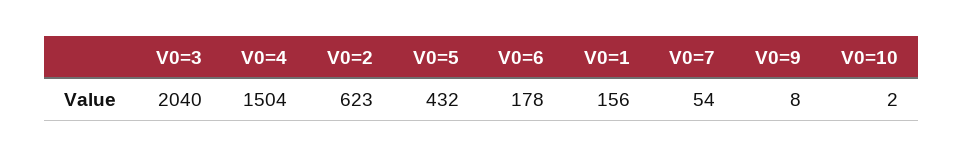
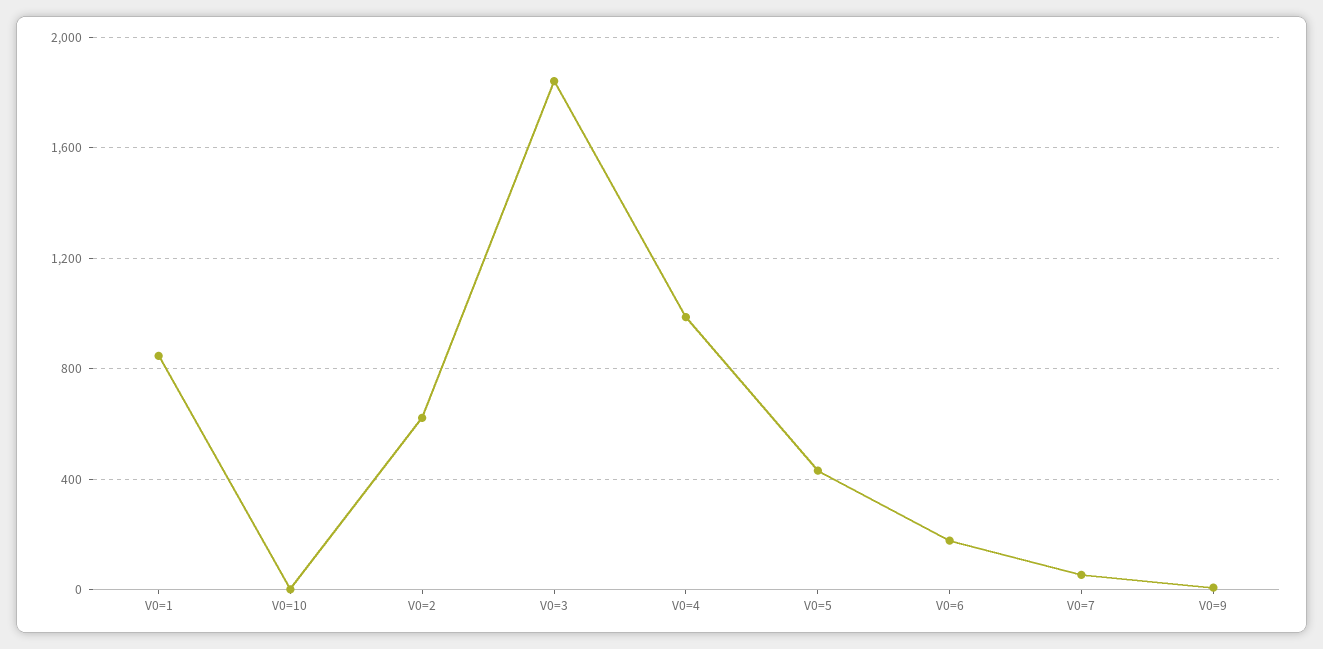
  {
-   "V0=3": 2040,
+   "V0=3": 1850,
-   "V0=4": 1504,
+   "V0=4": 1000,
    "V0=2": 623,
    "V0=5": 432,
    "V0=6": 178,
-   "V0=1": 156,
+   "V0=1": 850,
    "V0=7": 54,
    "V0=9": 8,
    "V0=10": 2
  }

